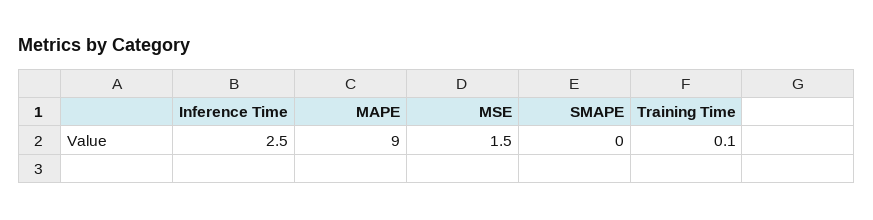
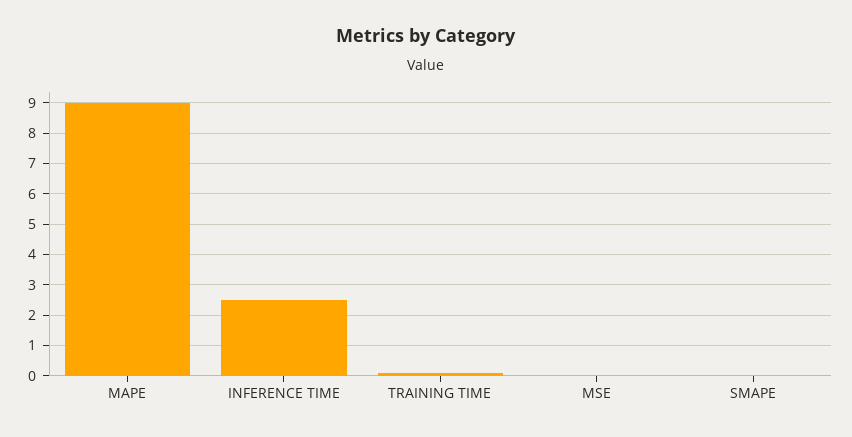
  {
    "Inference Time": 2.5,
    "MAPE": 9,
-   "MSE": 1.5,
+   "MSE": 0,
    "SMAPE": 0,
    "Training Time": 0.1
  }

